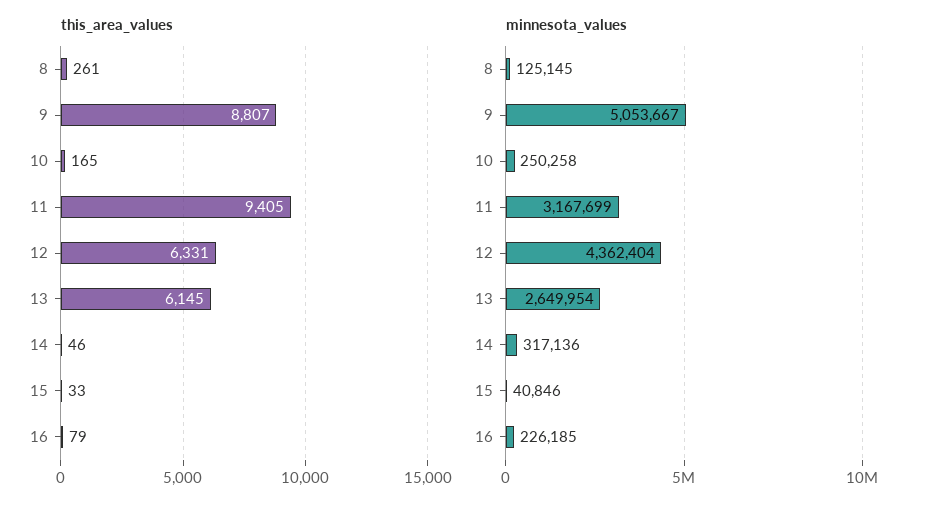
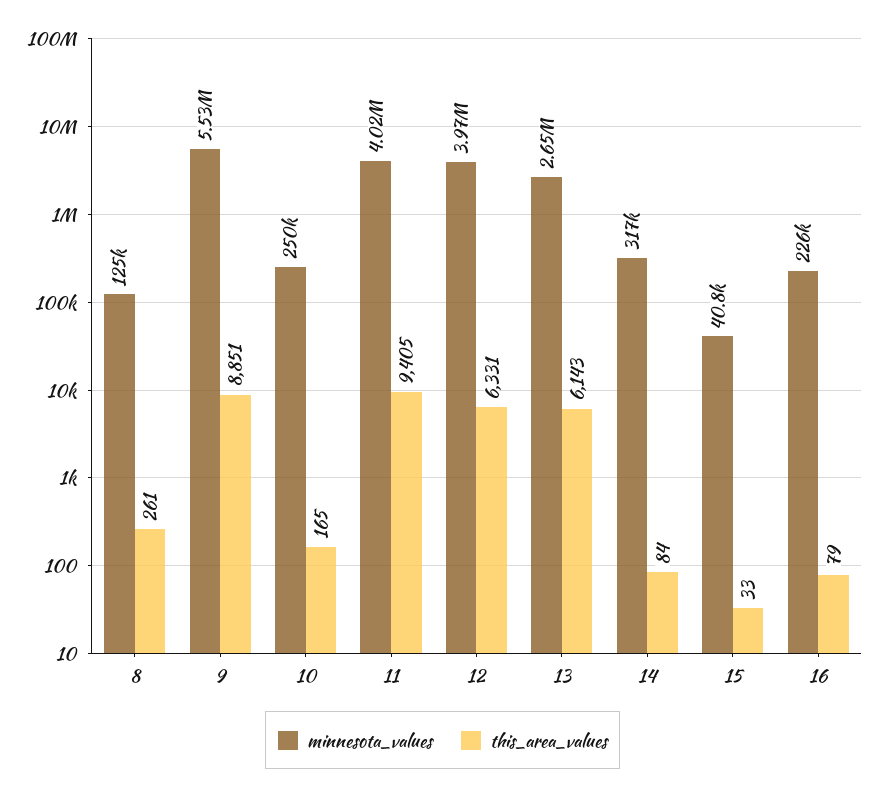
  {
    "this_area_values": {
      "8": 261,
-     "9": 8807,
+     "9": 8851,
      "10": 165,
      "11": 9405,
      "12": 6331,
-     "13": 6145,
+     "13": 6143,
-     "14": 46,
+     "14": 84,
      "15": 33,
      "16": 79
    },
    "minnesota_values": {
      "8": 125145,
-     "9": 5053667,
+     "9": 5530000,
      "10": 250258,
-     "11": 3167699,
+     "11": 4020000,
-     "12": 4362404,
+     "12": 3970000,
      "13": 2649954,
      "14": 317136,
      "15": 40846,
      "16": 226185
    }
  }

